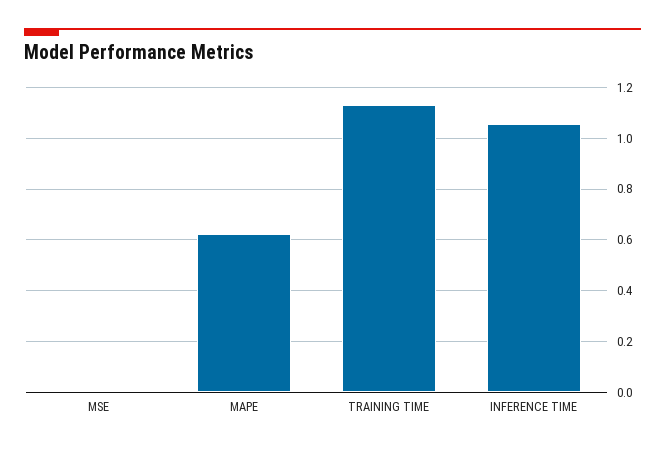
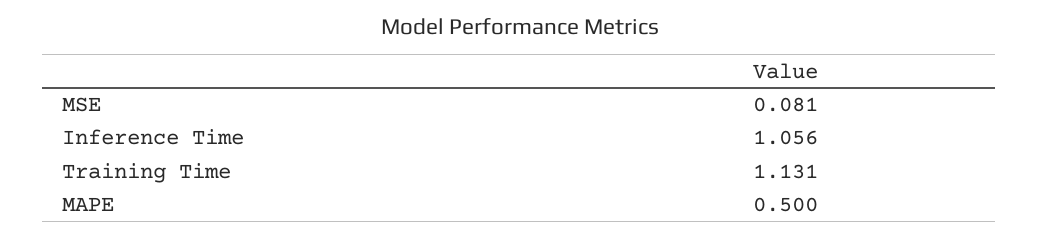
  {
-   "MSE": 0,
+   "MSE": 0.081,
-   "MAPE": 0.625,
+   "MAPE": 0.5,
    "TRAINING TIME": 1.131,
    "INFERENCE TIME": 1.056
  }

